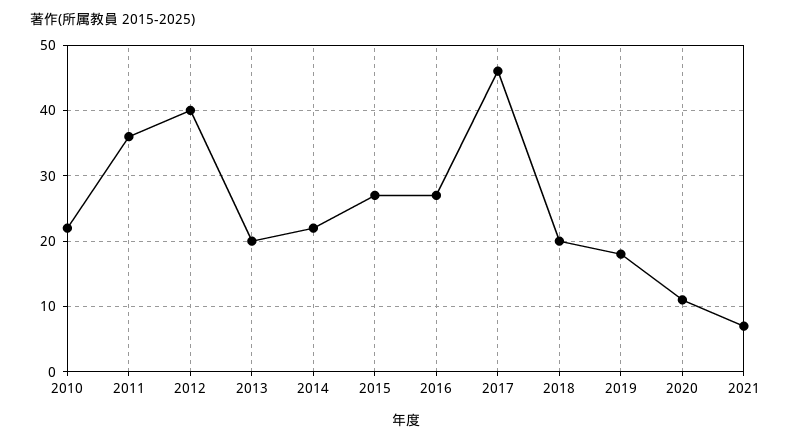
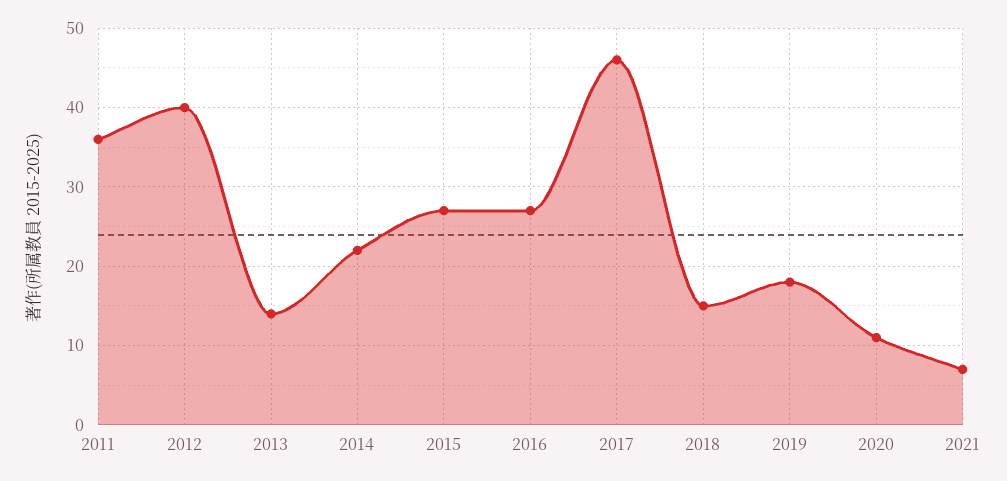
  {
-   "2010": 22,
    "2011": 36,
    "2012": 40,
-   "2013": 20,
+   "2013": 14,
    "2014": 22,
    "2015": 27,
    "2016": 27,
    "2017": 46,
-   "2018": 20,
+   "2018": 15,
    "2019": 18,
    "2020": 11,
    "2021": 7
  }

